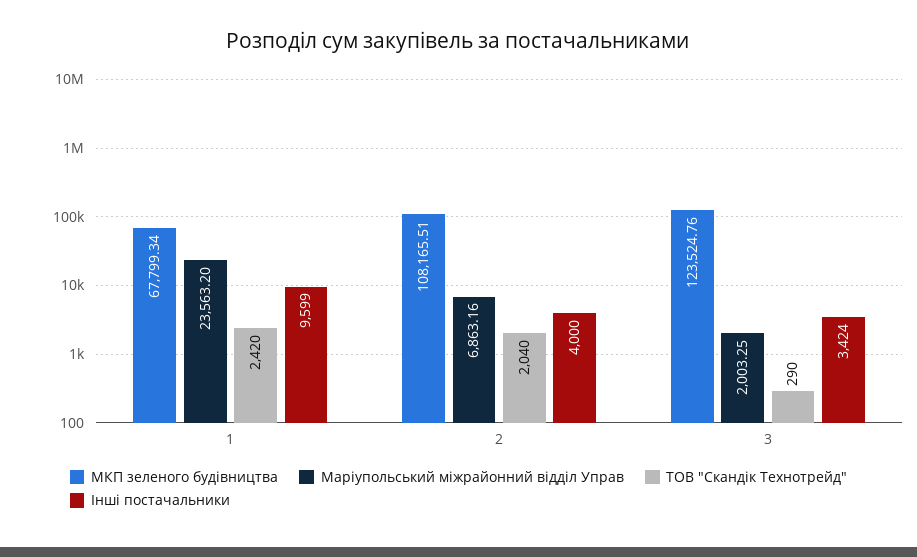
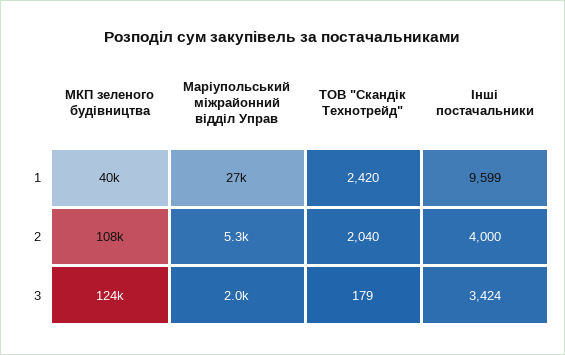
  {
    "МКП зеленого будiвництва": {
-     "1": 67799.34,
+     "1": 40000,
      "2": 108165.51,
      "3": 123524.76
    },
    "Маріупольський міжрайонний відділ Управ": {
-     "1": 23563.2,
+     "1": 27000,
-     "2": 6863.16,
+     "2": 5300,
      "3": 2003.25
    },
    "ТОВ \"Скандік Технотрейд\"": {
      "1": 2420,
      "2": 2040,
-     "3": 290
+     "3": 179
    },
    "Інші постачальники": {
      "1": 9599,
      "2": 4000,
      "3": 3424
    }
  }

